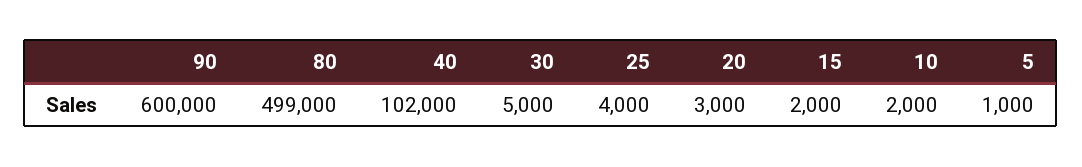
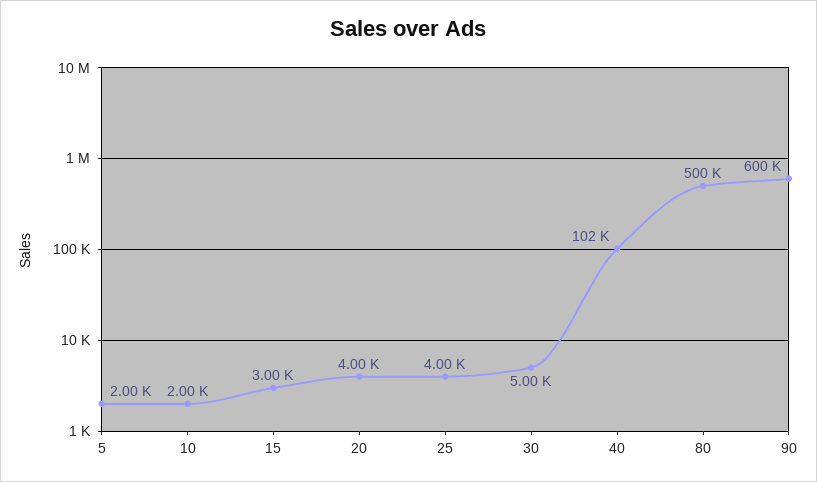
  {
    "90": 600000,
-   "80": 499000,
+   "80": 500000,
    "40": 102000,
    "30": 5000,
    "25": 4000,
-   "20": 3000,
+   "20": 4000,
-   "15": 2000,
+   "15": 3000,
    "10": 2000,
-   "5": 1000
+   "5": 2000
  }

